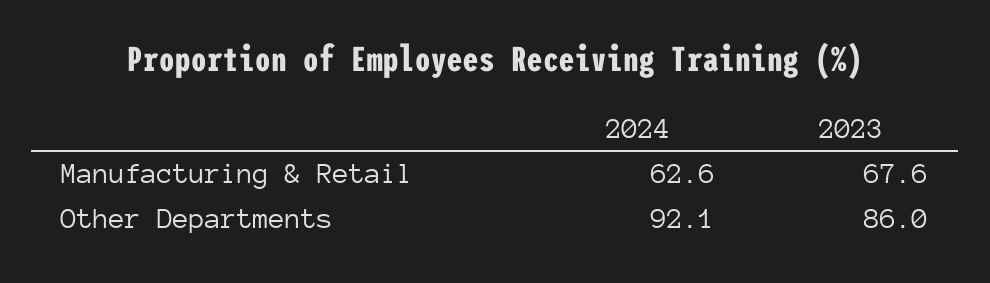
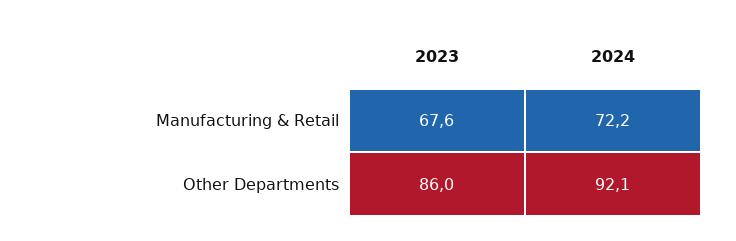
  {
    "2024": {
-     "Manufacturing & Retail": 62.6,
+     "Manufacturing & Retail": 72.2,
      "Other Departments": 92.1
    },
    "2023": {
      "Manufacturing & Retail": 67.6,
      "Other Departments": 86
    }
  }

